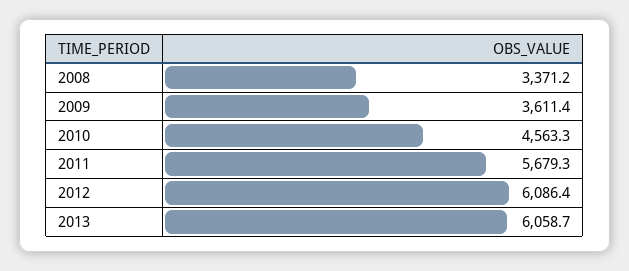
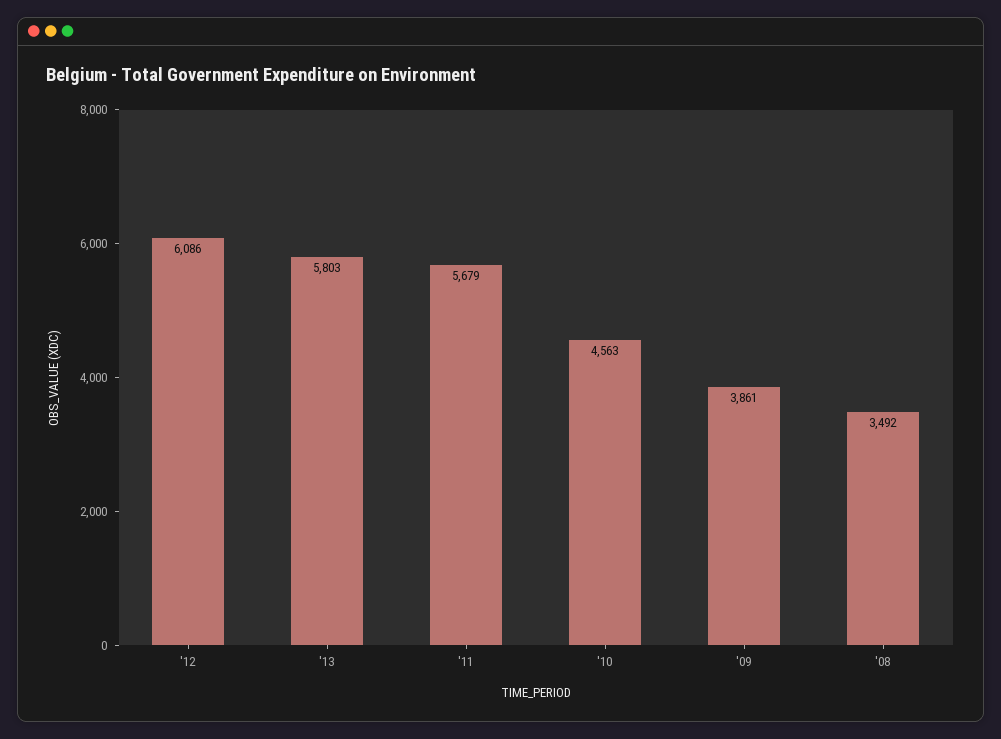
  {
-   "2008": 3371.2,
+   "2008": 3492,
-   "2009": 3611.4,
+   "2009": 3861,
    "2010": 4563.3,
    "2011": 5679.3,
    "2012": 6086.4,
-   "2013": 6058.7
+   "2013": 5803
  }

